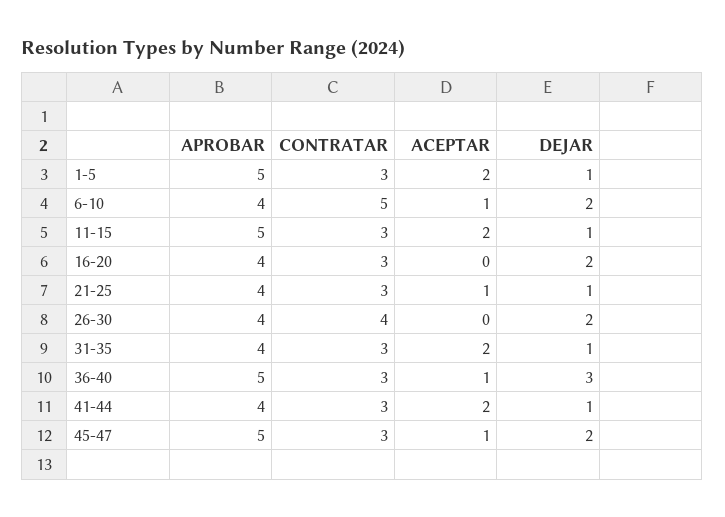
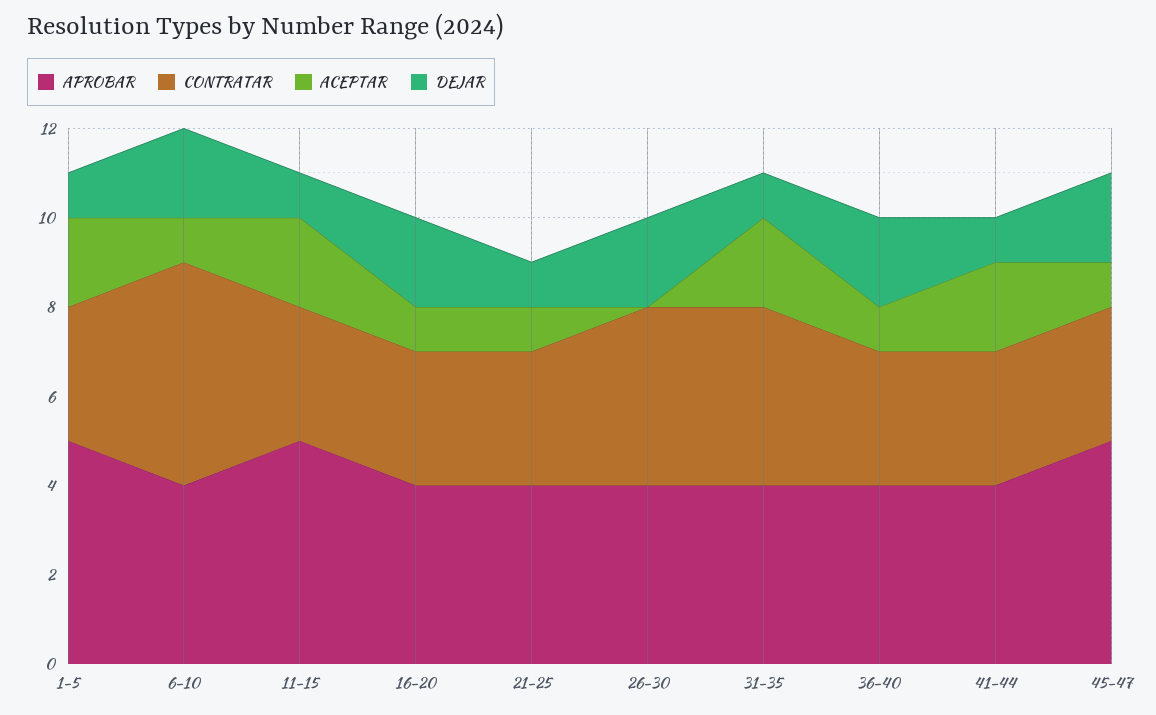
  {
    "APROBAR": {
      "1-5": 5,
      "6-10": 4,
      "11-15": 5,
      "16-20": 4,
      "21-25": 4,
      "26-30": 4,
      "31-35": 4,
-     "36-40": 5,
+     "36-40": 4,
      "41-44": 4,
      "45-47": 5
    },
    "CONTRATAR": {
      "1-5": 3,
      "6-10": 5,
      "11-15": 3,
      "16-20": 3,
      "21-25": 3,
      "26-30": 4,
-     "31-35": 3,
+     "31-35": 4,
      "36-40": 3,
      "41-44": 3,
      "45-47": 3
    },
    "ACEPTAR": {
      "1-5": 2,
      "6-10": 1,
      "11-15": 2,
-     "16-20": 0,
+     "16-20": 1,
      "21-25": 1,
      "26-30": 0,
      "31-35": 2,
      "36-40": 1,
      "41-44": 2,
      "45-47": 1
    },
    "DEJAR": {
      "1-5": 1,
      "6-10": 2,
      "11-15": 1,
      "16-20": 2,
      "21-25": 1,
      "26-30": 2,
      "31-35": 1,
-     "36-40": 3,
+     "36-40": 2,
      "41-44": 1,
      "45-47": 2
    }
  }

